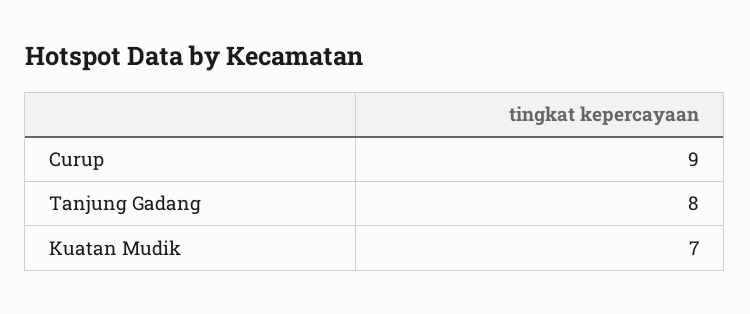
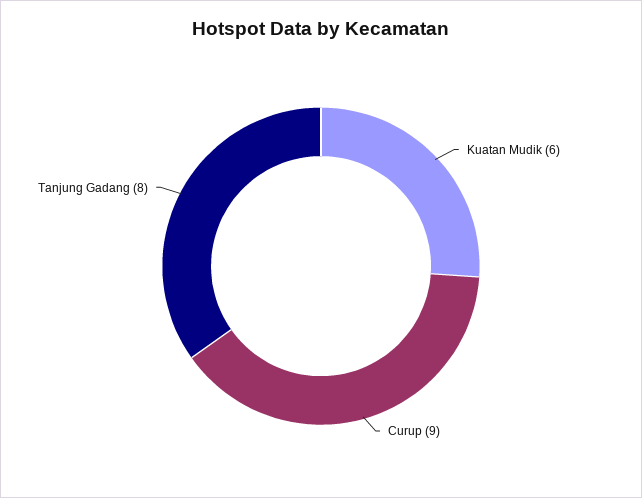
  {
    "Curup": 9,
    "Tanjung Gadang": 8,
-   "Kuatan Mudik": 7
+   "Kuatan Mudik": 6
  }

